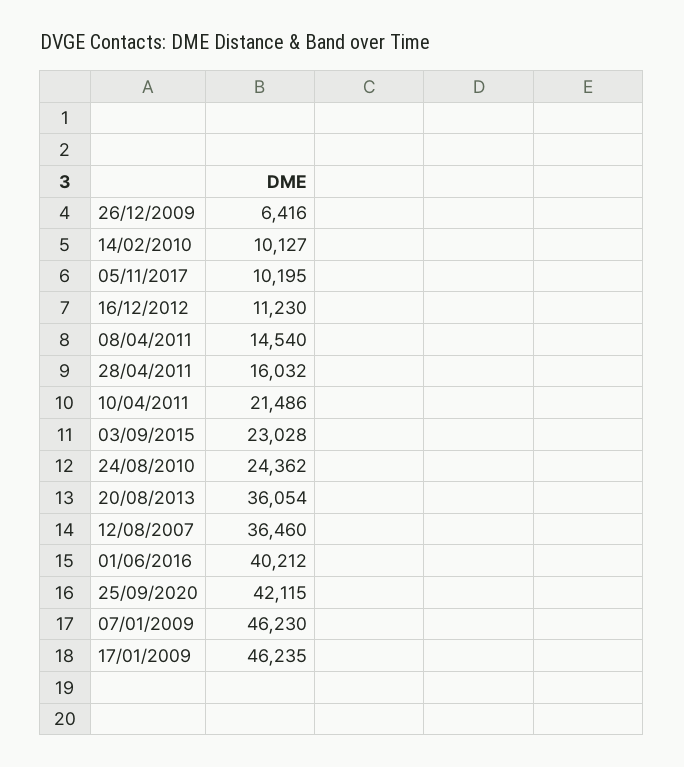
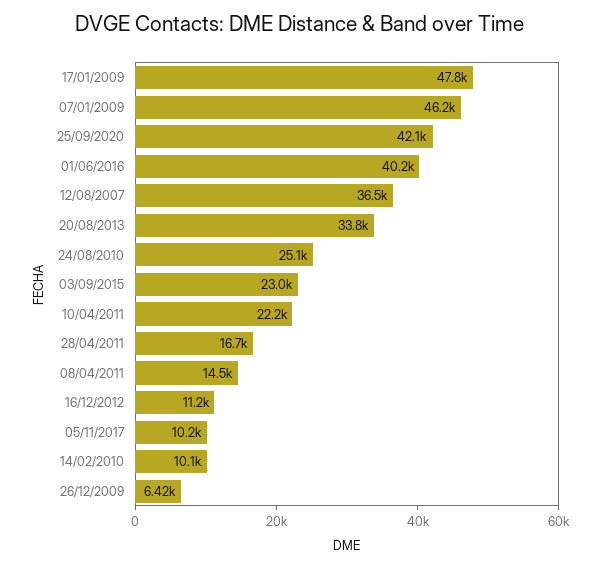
  {
    "26/12/2009": 6416,
    "14/02/2010": 10127,
    "05/11/2017": 10195,
    "16/12/2012": 11230,
    "08/04/2011": 14540,
-   "28/04/2011": 16032,
+   "28/04/2011": 16700,
-   "10/04/2011": 21486,
+   "10/04/2011": 22200,
    "03/09/2015": 23028,
-   "24/08/2010": 24362,
+   "24/08/2010": 25100,
-   "20/08/2013": 36054,
+   "20/08/2013": 33800,
    "12/08/2007": 36460,
    "01/06/2016": 40212,
    "25/09/2020": 42115,
    "07/01/2009": 46230,
-   "17/01/2009": 46235
+   "17/01/2009": 47800
  }

